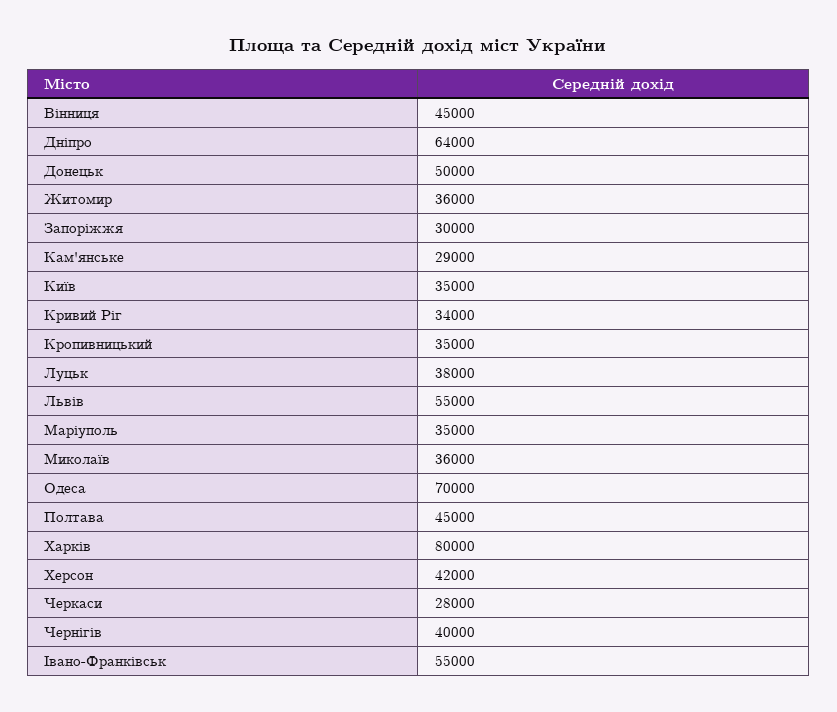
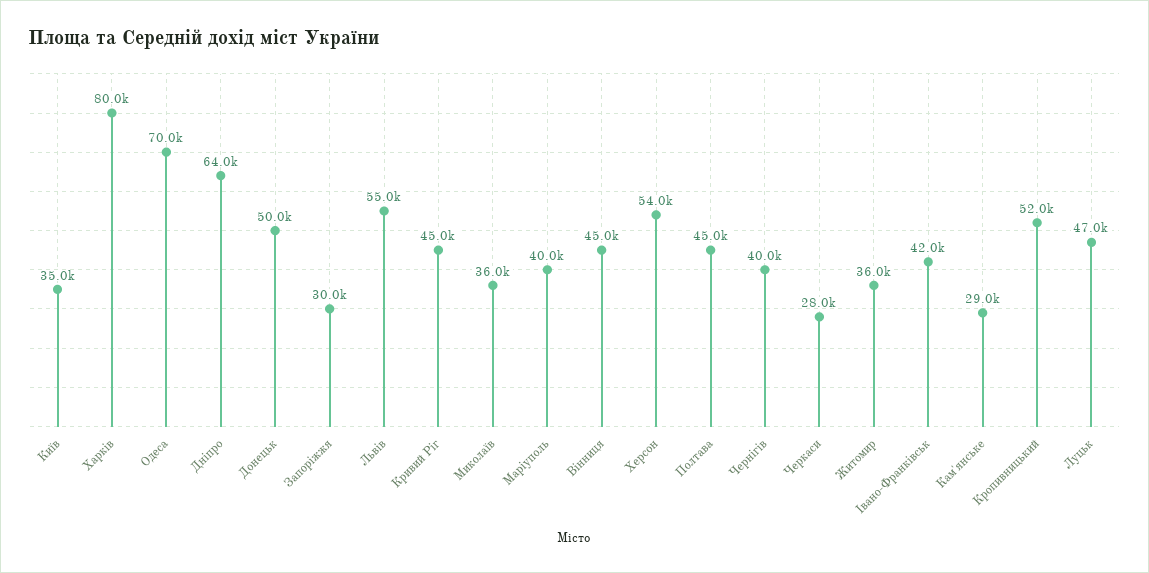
  {
    "Вінниця": 45000,
    "Дніпро": 64000,
    "Донецьк": 50000,
    "Житомир": 36000,
    "Запоріжжя": 30000,
    "Кам'янське": 29000,
    "Київ": 35000,
-   "Кривий Ріг": 34000,
+   "Кривий Ріг": 45000,
-   "Кропивницький": 35000,
+   "Кропивницький": 52000,
-   "Луцьк": 38000,
+   "Луцьк": 47000,
    "Львів": 55000,
-   "Маріуполь": 35000,
+   "Маріуполь": 40000,
    "Миколаїв": 36000,
    "Одеса": 70000,
    "Полтава": 45000,
    "Харків": 80000,
-   "Херсон": 42000,
+   "Херсон": 54000,
    "Черкаси": 28000,
    "Чернігів": 40000,
-   "Івано-Франківськ": 55000
+   "Івано-Франківськ": 42000
  }

